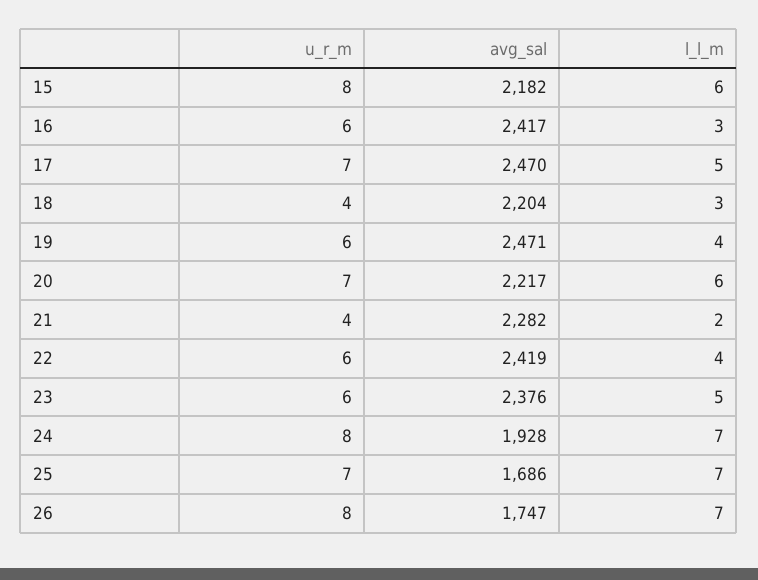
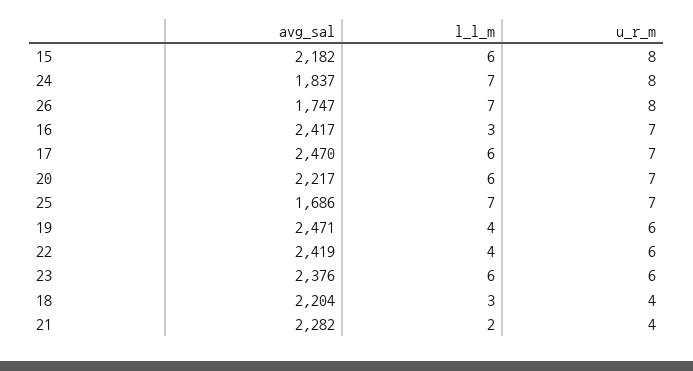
  {
    "u_r_m": {
      "15": 8,
-     "16": 6,
+     "16": 7,
      "17": 7,
      "18": 4,
      "19": 6,
      "20": 7,
      "21": 4,
      "22": 6,
      "23": 6,
      "24": 8,
      "25": 7,
      "26": 8
    },
    "avg_sal": {
      "15": 2182,
      "16": 2417,
      "17": 2470,
      "18": 2204,
      "19": 2471,
      "20": 2217,
      "21": 2282,
      "22": 2419,
      "23": 2376,
-     "24": 1928,
+     "24": 1837,
      "25": 1686,
      "26": 1747
    },
    "l_l_m": {
      "15": 6,
      "16": 3,
-     "17": 5,
+     "17": 6,
      "18": 3,
      "19": 4,
      "20": 6,
      "21": 2,
      "22": 4,
-     "23": 5,
+     "23": 6,
      "24": 7,
      "25": 7,
      "26": 7
    }
  }

